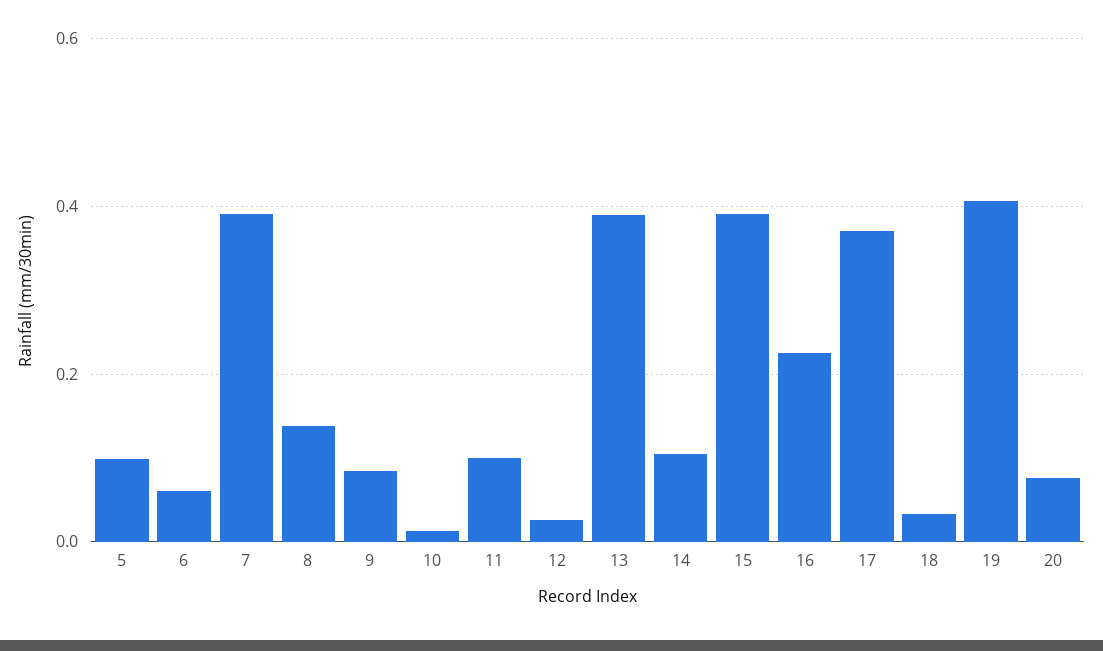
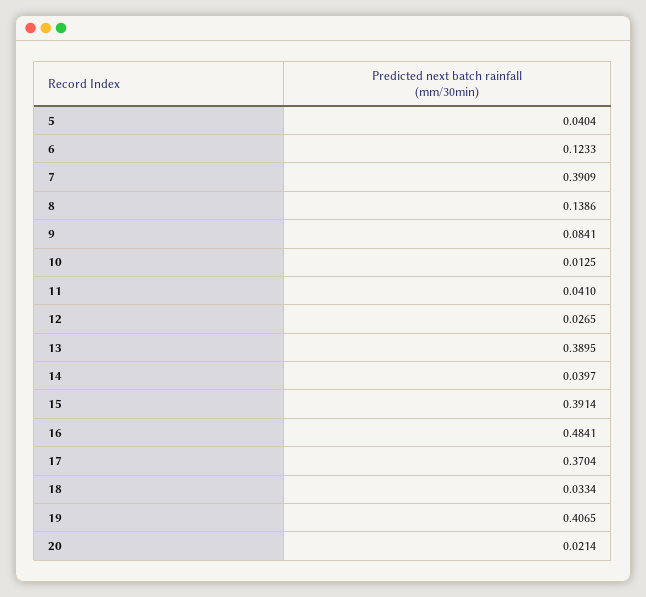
  {
-   "5": 0.1,
+   "5": 0.0404,
-   "6": 0.06,
+   "6": 0.1233,
    "7": 0.3909,
    "8": 0.1386,
    "9": 0.0841,
    "10": 0.0125,
-   "11": 0.1,
+   "11": 0.041,
    "12": 0.0265,
    "13": 0.3895,
-   "14": 0.1,
+   "14": 0.0397,
    "15": 0.3914,
-   "16": 0.22,
+   "16": 0.4841,
    "17": 0.3704,
    "18": 0.0334,
    "19": 0.4065,
-   "20": 0.08
+   "20": 0.0214
  }

